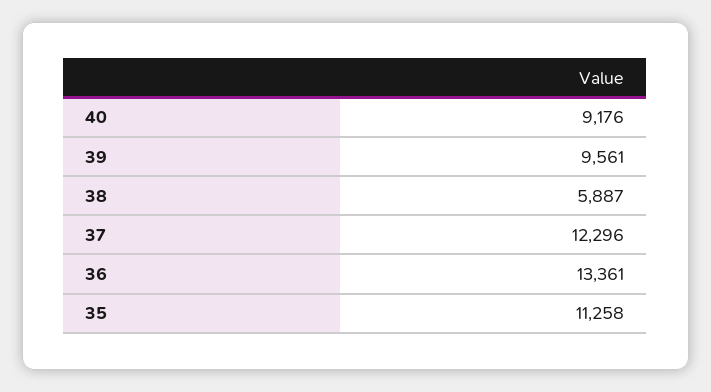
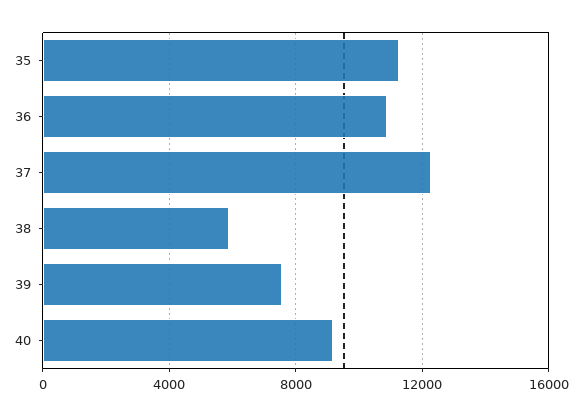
  {
    "40": 9176,
-   "39": 9561,
+   "39": 7500,
    "38": 5887,
    "37": 12296,
-   "36": 13361,
+   "36": 11000,
    "35": 11258
  }

